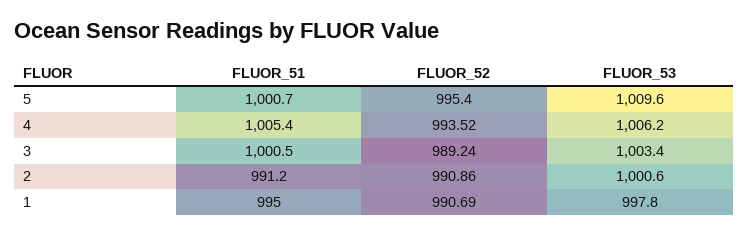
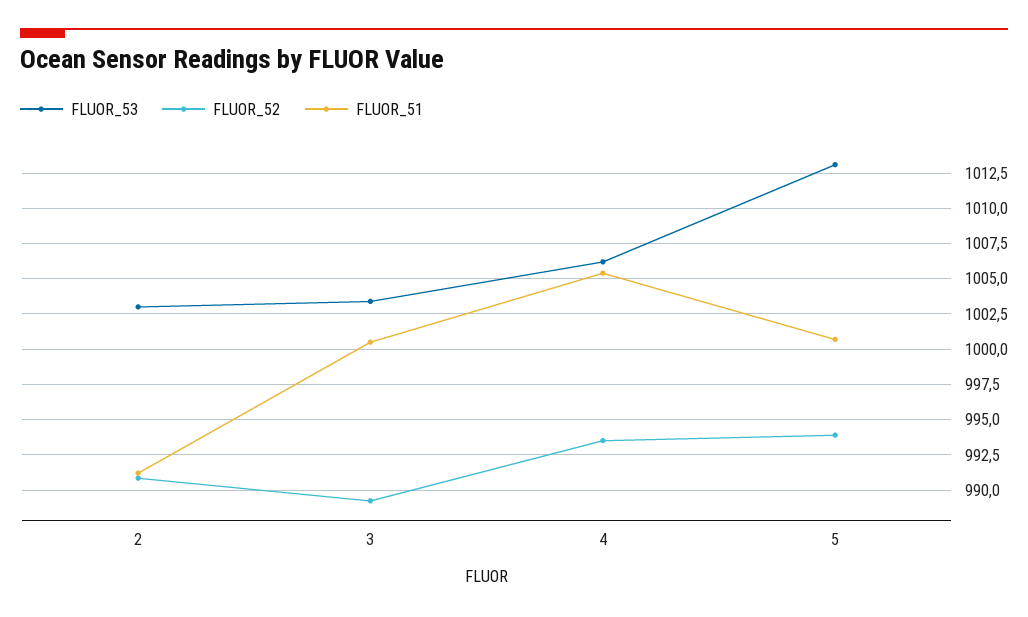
  {
    "FLUOR_51": {
      "5": 1000.7,
      "4": 1005.4,
      "3": 1000.5,
-     "2": 991.2,
+     "2": 991.2
-     "1": 995
    },
    "FLUOR_52": {
-     "5": 995.4,
+     "5": 994,
      "4": 993.52,
      "3": 989.24,
-     "2": 990.86,
+     "2": 990.86
-     "1": 990.69
    },
    "FLUOR_53": {
-     "5": 1009.6,
+     "5": 1013,
      "4": 1006.2,
      "3": 1003.4,
-     "2": 1000.6,
+     "2": 1003
-     "1": 997.8
    }
  }

